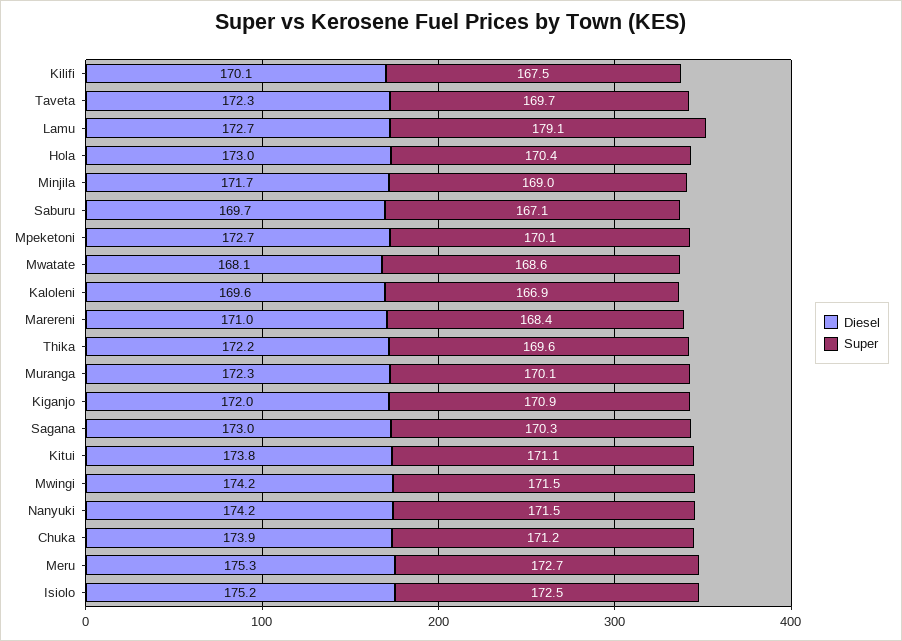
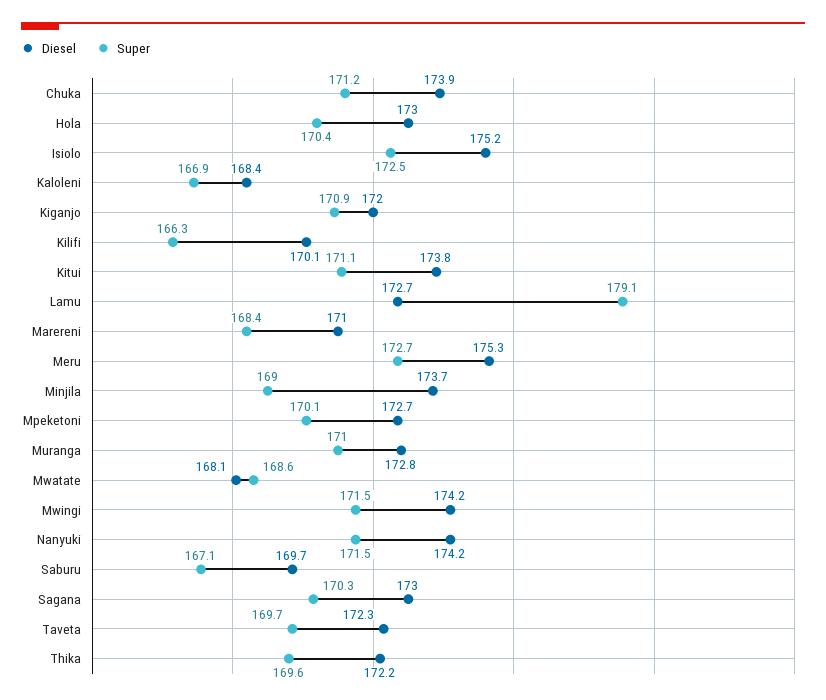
  {
    "Diesel": {
      "Kilifi": 170.1,
      "Taveta": 172.3,
      "Lamu": 172.7,
      "Hola": 173,
-     "Minjila": 171.7,
+     "Minjila": 173.7,
      "Saburu": 169.7,
      "Mpeketoni": 172.7,
      "Mwatate": 168.1,
-     "Kaloleni": 169.6,
+     "Kaloleni": 168.4,
      "Marereni": 171,
      "Thika": 172.2,
-     "Muranga": 172.3,
+     "Muranga": 172.8,
      "Kiganjo": 172,
      "Sagana": 173,
      "Kitui": 173.8,
      "Mwingi": 174.2,
      "Nanyuki": 174.2,
      "Chuka": 173.9,
      "Meru": 175.3,
      "Isiolo": 175.2
    },
    "Super": {
-     "Kilifi": 167.5,
+     "Kilifi": 166.3,
      "Taveta": 169.7,
      "Lamu": 179.1,
      "Hola": 170.4,
      "Minjila": 169,
      "Saburu": 167.1,
      "Mpeketoni": 170.1,
      "Mwatate": 168.6,
      "Kaloleni": 166.9,
      "Marereni": 168.4,
      "Thika": 169.6,
-     "Muranga": 170.1,
+     "Muranga": 171,
      "Kiganjo": 170.9,
      "Sagana": 170.3,
      "Kitui": 171.1,
      "Mwingi": 171.5,
      "Nanyuki": 171.5,
      "Chuka": 171.2,
      "Meru": 172.7,
      "Isiolo": 172.5
    }
  }

